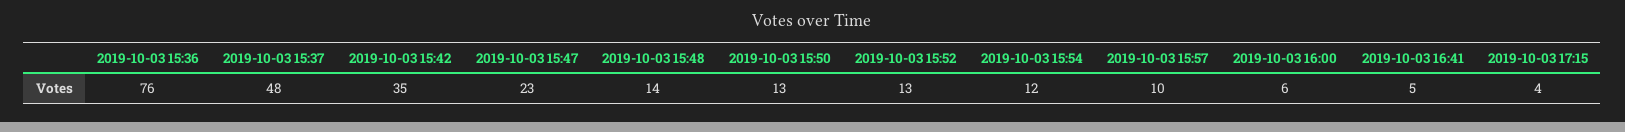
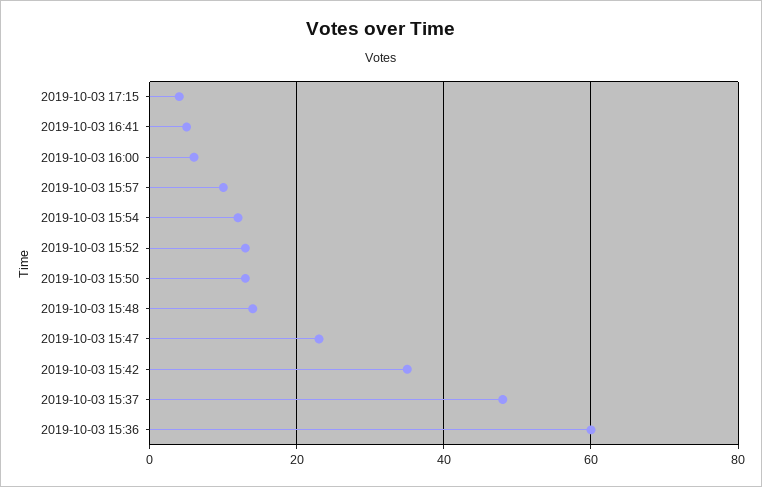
  {
-   "2019-10-03 15:36": 76,
+   "2019-10-03 15:36": 60,
    "2019-10-03 15:37": 48,
    "2019-10-03 15:42": 35,
    "2019-10-03 15:47": 23,
    "2019-10-03 15:48": 14,
    "2019-10-03 15:50": 13,
    "2019-10-03 15:52": 13,
    "2019-10-03 15:54": 12,
    "2019-10-03 15:57": 10,
    "2019-10-03 16:00": 6,
    "2019-10-03 16:41": 5,
    "2019-10-03 17:15": 4
  }

